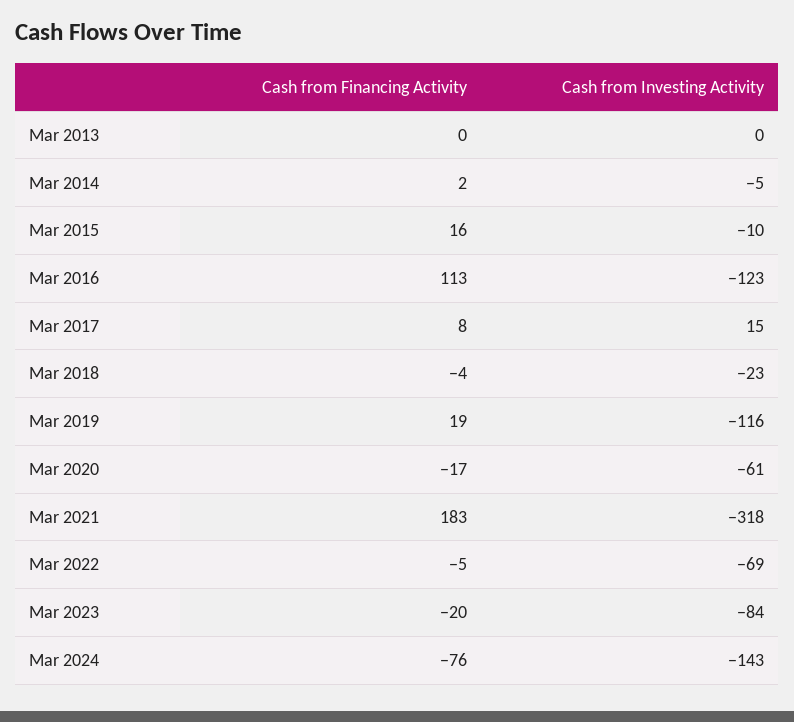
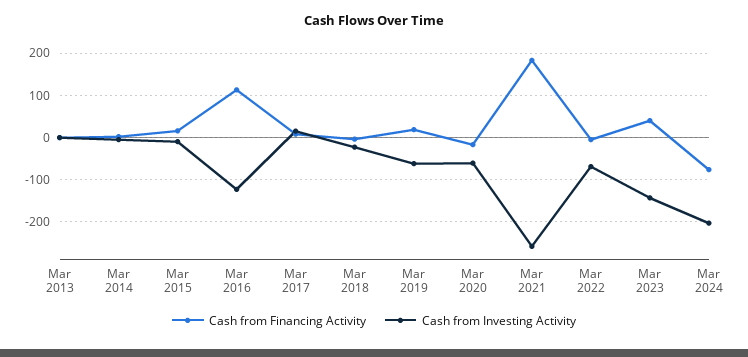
  {
    "Cash from Financing Activity": {
      "Mar 2013": 0,
      "Mar 2014": 2,
      "Mar 2015": 16,
      "Mar 2016": 113,
      "Mar 2017": 8,
      "Mar 2018": -4,
      "Mar 2019": 19,
      "Mar 2020": -17,
      "Mar 2021": 183,
      "Mar 2022": -5,
-     "Mar 2023": -20,
+     "Mar 2023": 40,
      "Mar 2024": -76
    },
    "Cash from Investing Activity": {
      "Mar 2013": 0,
      "Mar 2014": -5,
      "Mar 2015": -10,
      "Mar 2016": -123,
      "Mar 2017": 15,
      "Mar 2018": -23,
-     "Mar 2019": -116,
+     "Mar 2019": -60,
      "Mar 2020": -61,
-     "Mar 2021": -318,
+     "Mar 2021": -260,
      "Mar 2022": -69,
-     "Mar 2023": -84,
+     "Mar 2023": -140,
-     "Mar 2024": -143
+     "Mar 2024": -200
    }
  }

